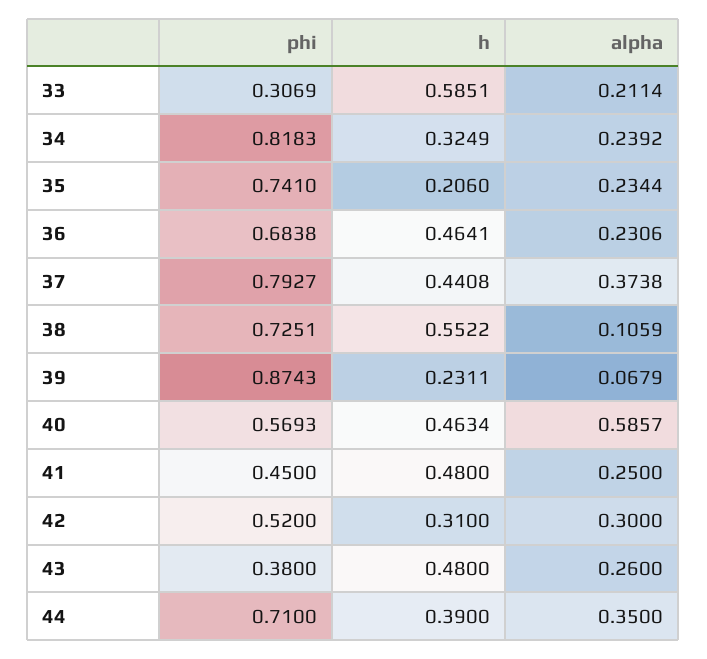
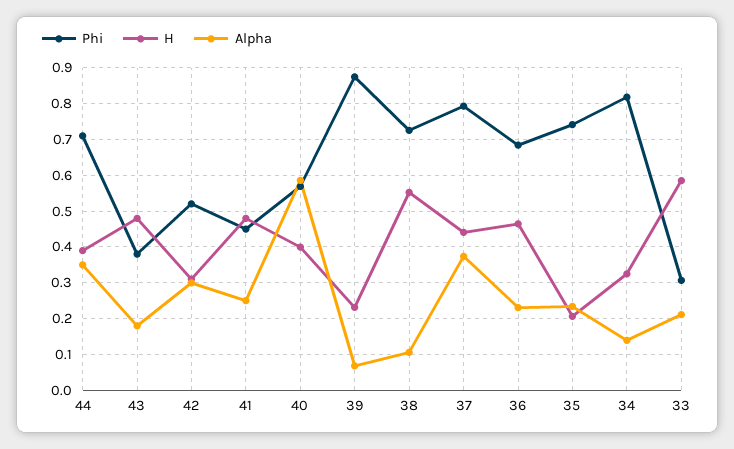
  {
    "phi": {
      "33": 0.3069,
      "34": 0.8183,
      "35": 0.741,
      "36": 0.6838,
      "37": 0.7927,
      "38": 0.7251,
      "39": 0.8743,
      "40": 0.5693,
      "41": 0.45,
      "42": 0.52,
      "43": 0.38,
      "44": 0.71
    },
    "h": {
      "33": 0.5851,
      "34": 0.3249,
      "35": 0.206,
      "36": 0.4641,
      "37": 0.4408,
      "38": 0.5522,
      "39": 0.2311,
-     "40": 0.4634,
+     "40": 0.4,
      "41": 0.48,
      "42": 0.31,
      "43": 0.48,
      "44": 0.39
    },
    "alpha": {
      "33": 0.2114,
-     "34": 0.2392,
+     "34": 0.14,
      "35": 0.2344,
      "36": 0.2306,
      "37": 0.3738,
      "38": 0.1059,
      "39": 0.0679,
      "40": 0.5857,
      "41": 0.25,
      "42": 0.3,
-     "43": 0.26,
+     "43": 0.18,
      "44": 0.35
    }
  }

